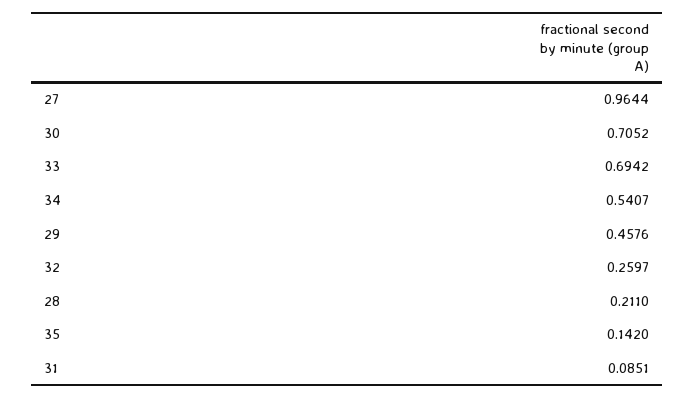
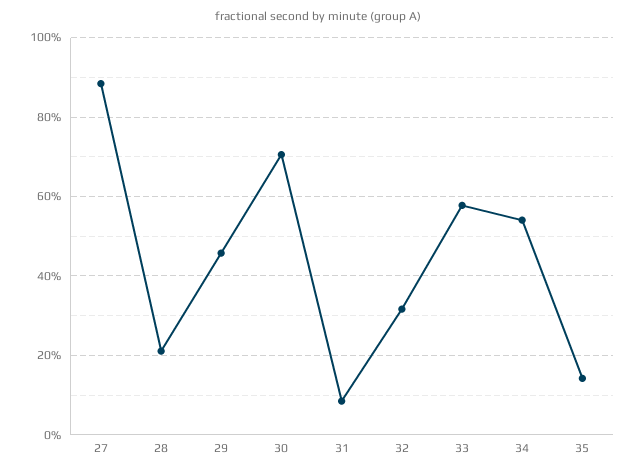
  {
-   "27": 0.9644,
+   "27": 0.88,
    "30": 0.7052,
-   "33": 0.6942,
+   "33": 0.58,
    "34": 0.5407,
    "29": 0.4576,
-   "32": 0.2597,
+   "32": 0.32,
    "28": 0.211,
    "35": 0.142,
    "31": 0.0851
  }

